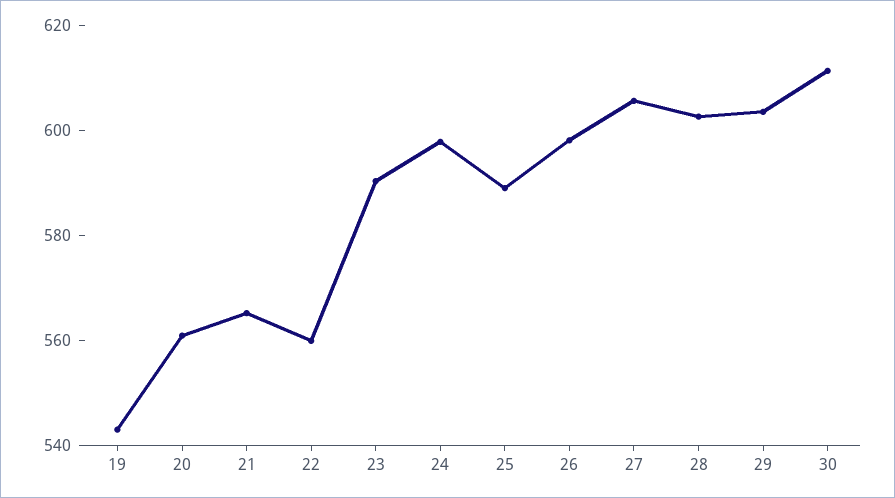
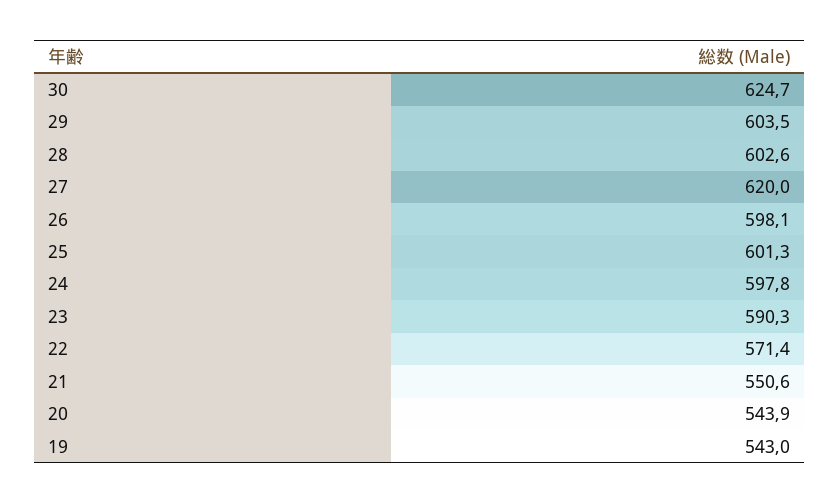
  {
    "19": 543,
-   "20": 560,
+   "20": 543.9,
-   "21": 565,
+   "21": 550.6,
-   "22": 560,
+   "22": 571.4,
    "23": 590.3,
    "24": 597.8,
-   "25": 590,
+   "25": 601.3,
    "26": 598.1,
-   "27": 605,
+   "27": 620,
    "28": 602.6,
    "29": 603.5,
-   "30": 610
+   "30": 624.7
  }

